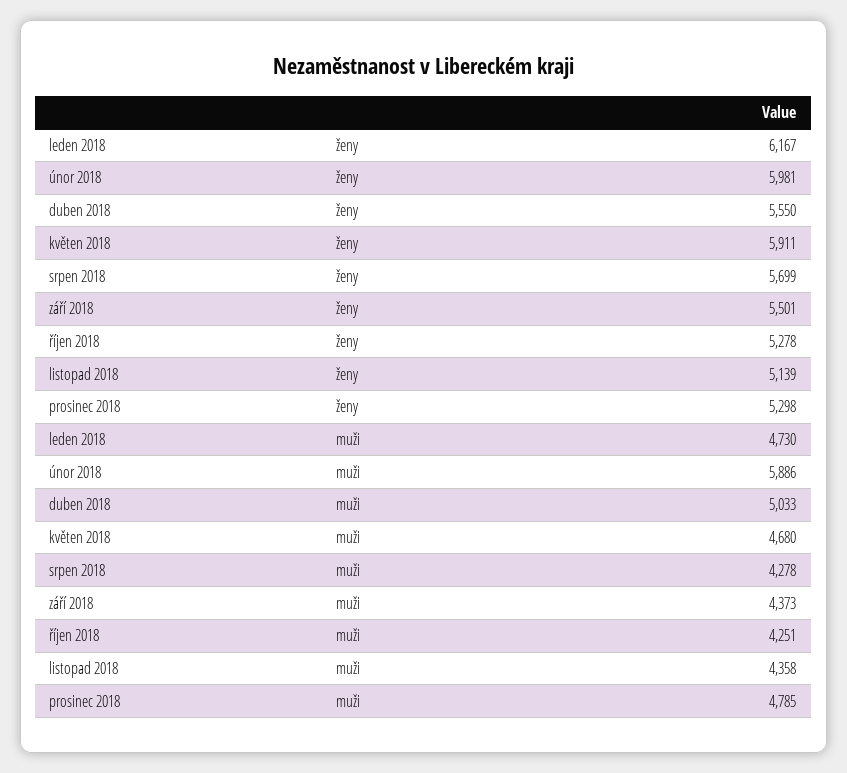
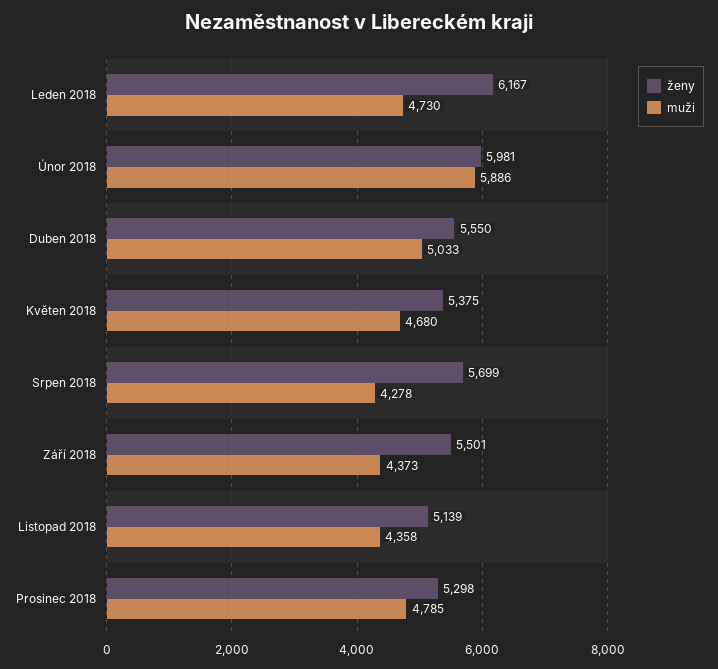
  {
    "ženy": {
      "leden 2018": 6167,
      "únor 2018": 5981,
      "duben 2018": 5550,
-     "květen 2018": 5911,
+     "květen 2018": 5375,
      "srpen 2018": 5699,
      "září 2018": 5501,
-     "říjen 2018": 5278,
      "listopad 2018": 5139,
      "prosinec 2018": 5298
    },
    "muži": {
      "leden 2018": 4730,
      "únor 2018": 5886,
      "duben 2018": 5033,
      "květen 2018": 4680,
      "srpen 2018": 4278,
      "září 2018": 4373,
-     "říjen 2018": 4251,
      "listopad 2018": 4358,
      "prosinec 2018": 4785
    }
  }

